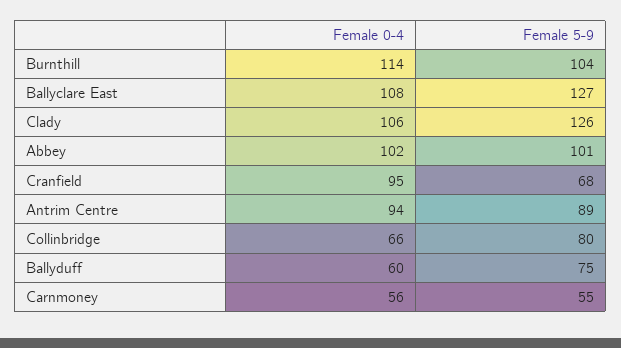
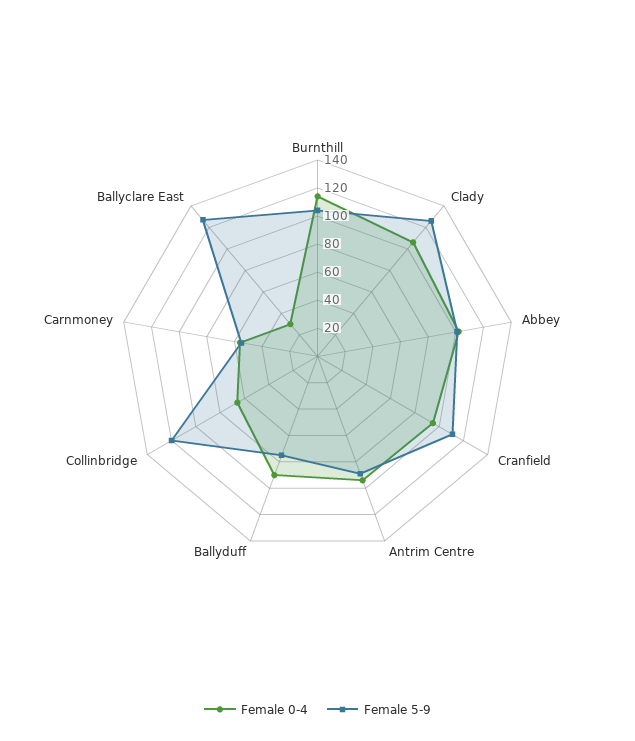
  {
    "Female 0-4": {
      "Burnthill": 114,
-     "Ballyclare East": 108,
+     "Ballyclare East": 30,
      "Clady": 106,
      "Abbey": 102,
      "Cranfield": 95,
      "Antrim Centre": 94,
      "Collinbridge": 66,
-     "Ballyduff": 60,
+     "Ballyduff": 90,
      "Carnmoney": 56
    },
    "Female 5-9": {
      "Burnthill": 104,
      "Ballyclare East": 127,
      "Clady": 126,
      "Abbey": 101,
-     "Cranfield": 68,
+     "Cranfield": 110,
      "Antrim Centre": 89,
-     "Collinbridge": 80,
+     "Collinbridge": 120,
      "Ballyduff": 75,
      "Carnmoney": 55
    }
  }

